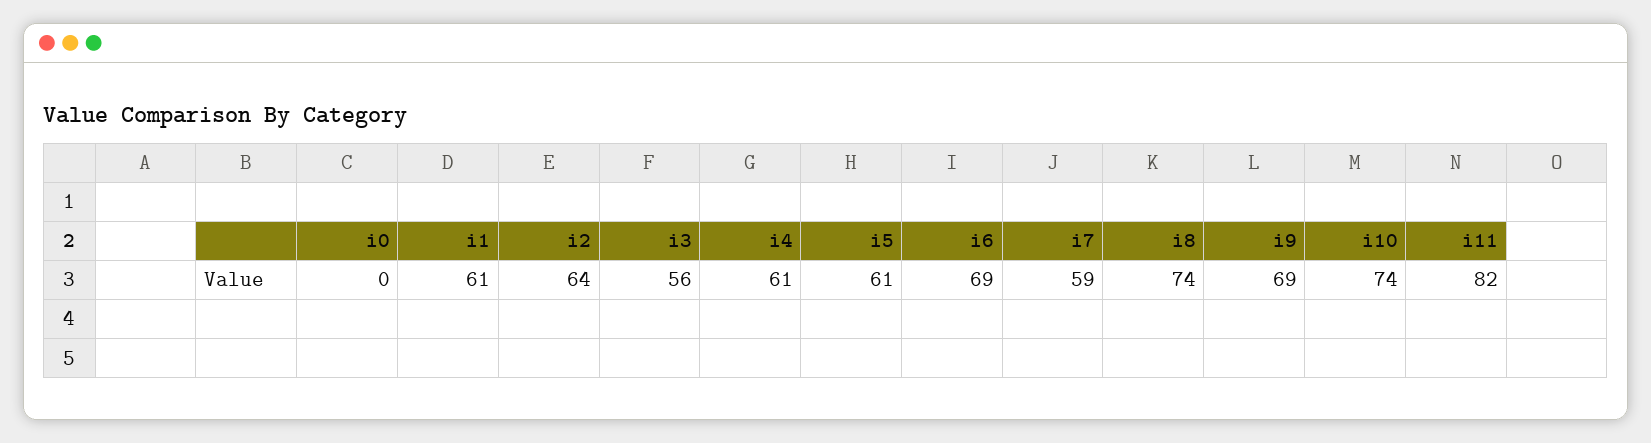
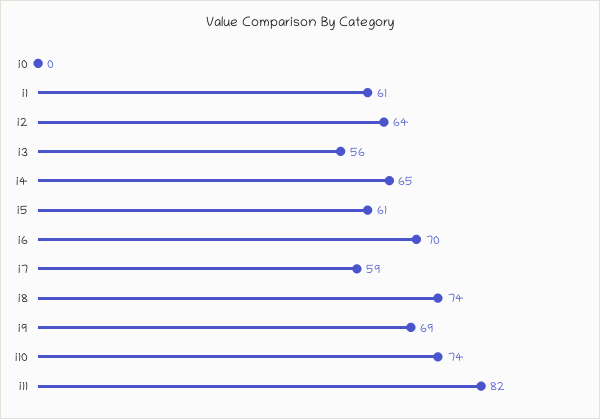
  {
    "i0": 0,
    "i1": 61,
    "i2": 64,
    "i3": 56,
-   "i4": 61,
+   "i4": 65,
    "i5": 61,
-   "i6": 69,
+   "i6": 70,
    "i7": 59,
    "i8": 74,
    "i9": 69,
    "i10": 74,
    "i11": 82
  }

